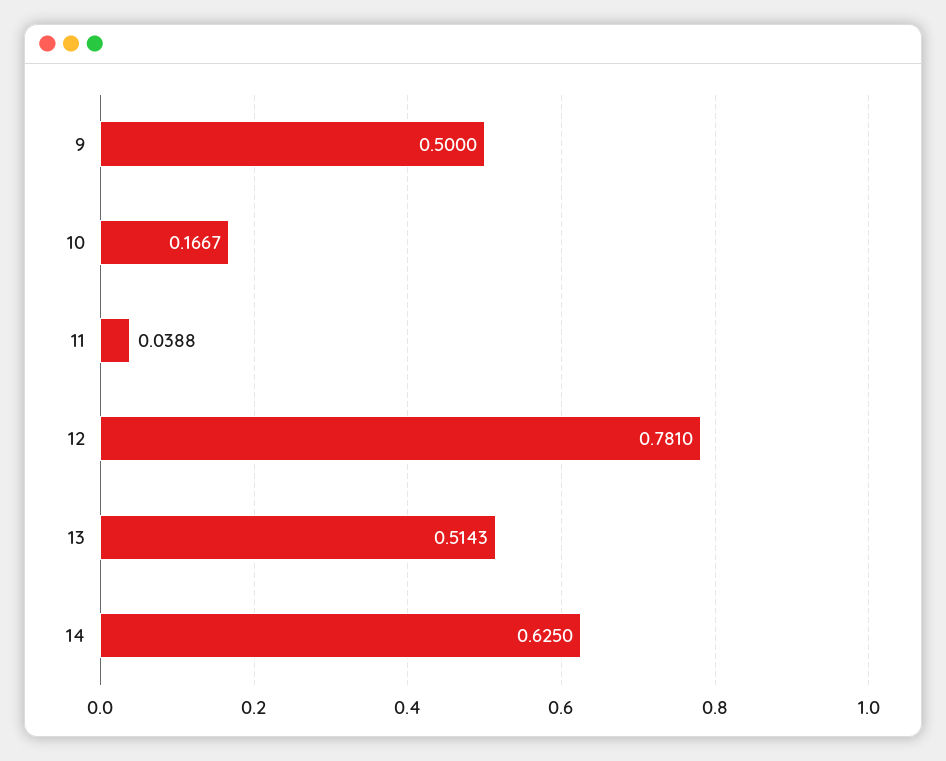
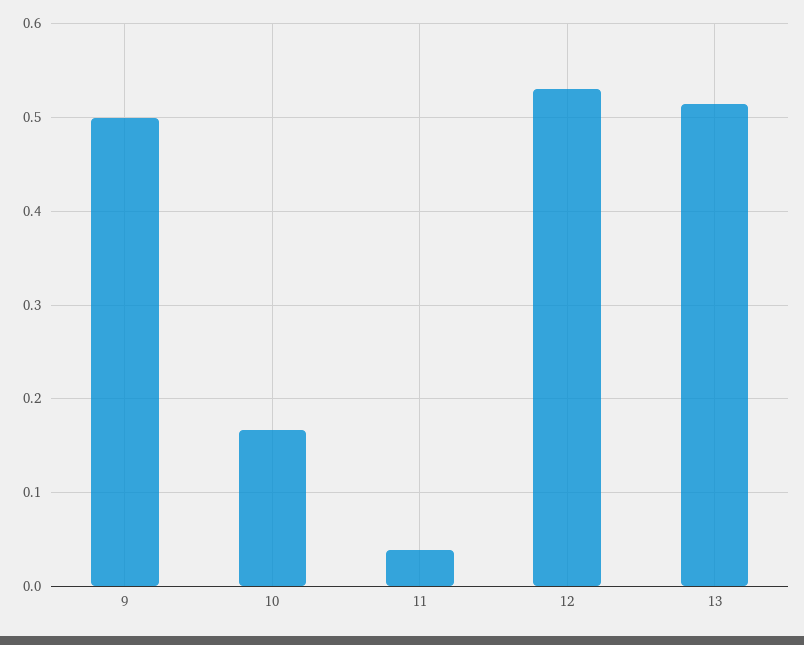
  {
    "9": 0.5,
    "10": 0.1667,
    "11": 0.0388,
-   "12": 0.781,
+   "12": 0.53,
-   "13": 0.5143,
+   "13": 0.5143
-   "14": 0.625
  }

